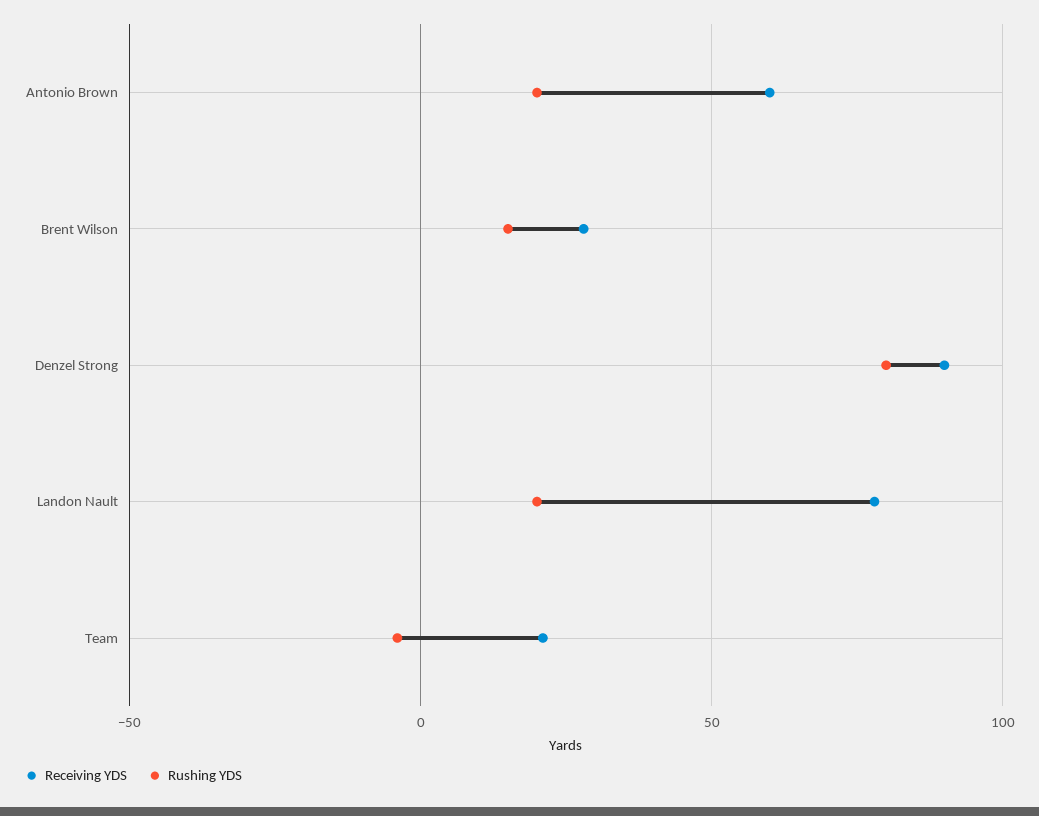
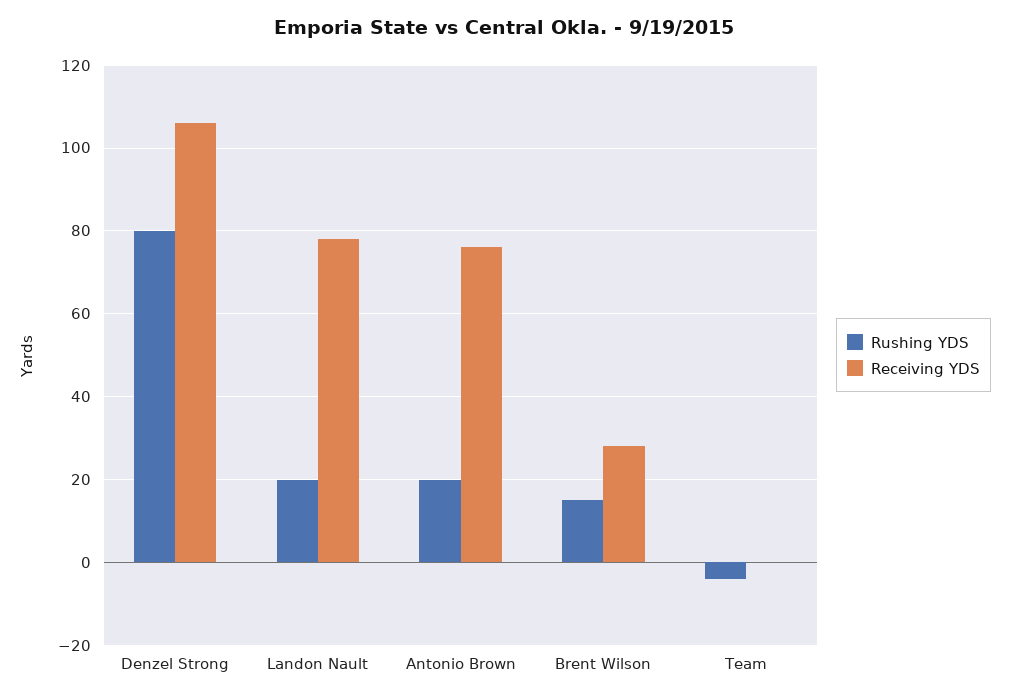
  {
    "Receiving YDS": {
-     "Antonio Brown": 60,
+     "Antonio Brown": 75,
      "Brent Wilson": 30,
-     "Denzel Strong": 90,
+     "Denzel Strong": 105,
      "Landon Nault": 80,
-     "Team": 20
+     "Team": 0
    },
    "Rushing YDS": {
      "Antonio Brown": 20,
      "Brent Wilson": 15,
      "Denzel Strong": 80,
      "Landon Nault": 20,
      "Team": -5
    }
  }

